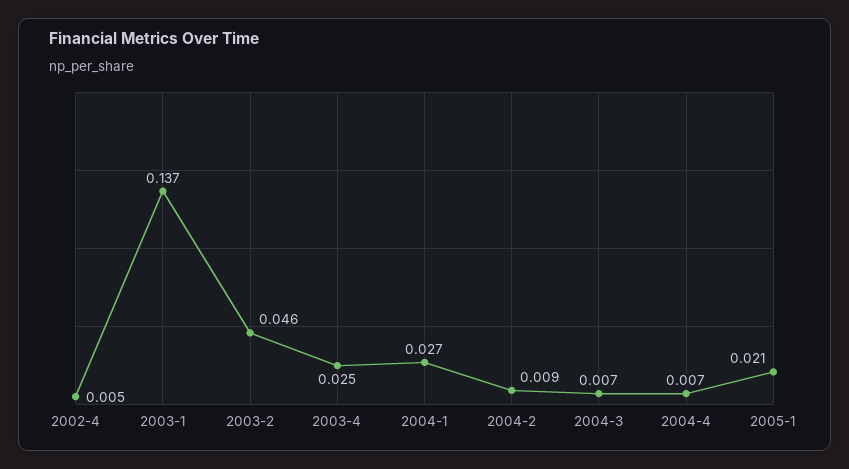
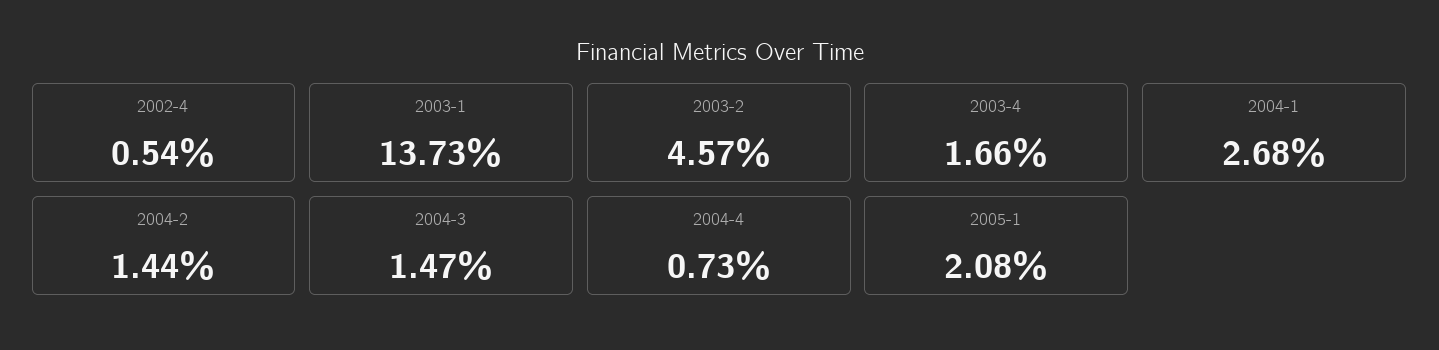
  {
    "2002-4": 0.0054,
    "2003-1": 0.1373,
    "2003-2": 0.0457,
-   "2003-4": 0.025,
+   "2003-4": 0.0166,
    "2004-1": 0.0268,
-   "2004-2": 0.009,
+   "2004-2": 0.0144,
-   "2004-3": 0.007,
+   "2004-3": 0.0147,
    "2004-4": 0.0073,
    "2005-1": 0.0208
  }

